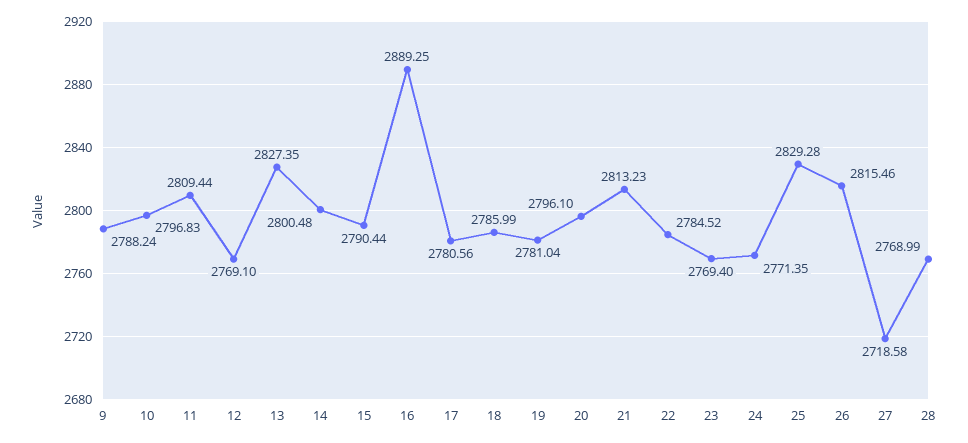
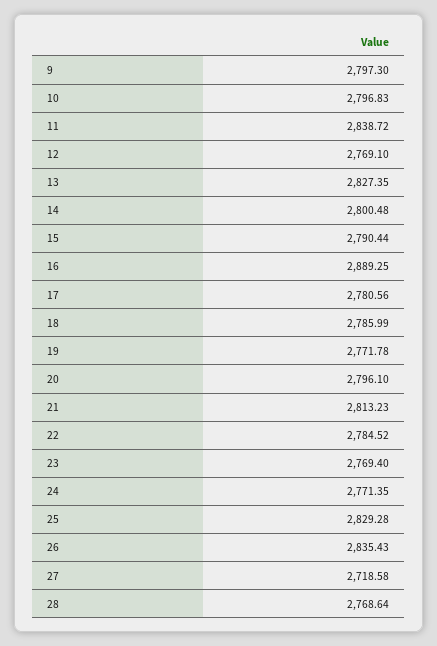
  {
-   "9": 2788.24,
+   "9": 2797.3,
    "10": 2796.83,
-   "11": 2809.44,
+   "11": 2838.72,
    "12": 2769.1,
    "13": 2827.35,
    "14": 2800.48,
    "15": 2790.44,
    "16": 2889.25,
    "17": 2780.56,
    "18": 2785.99,
-   "19": 2781.04,
+   "19": 2771.78,
    "20": 2796.1,
    "21": 2813.23,
    "22": 2784.52,
    "23": 2769.4,
    "24": 2771.35,
    "25": 2829.28,
-   "26": 2815.46,
+   "26": 2835.43,
    "27": 2718.58,
-   "28": 2768.99
+   "28": 2768.64
  }

